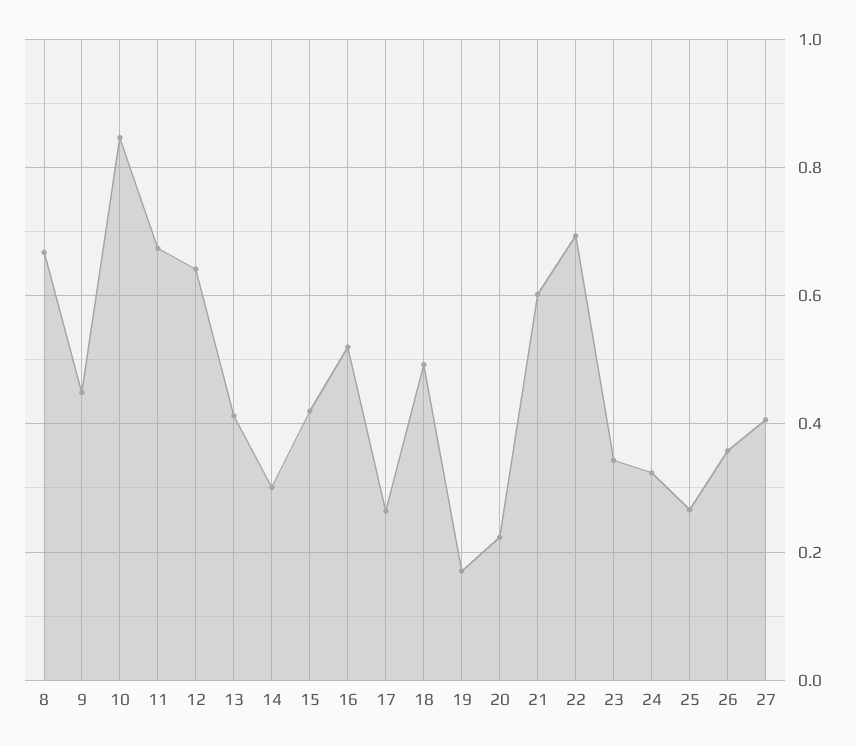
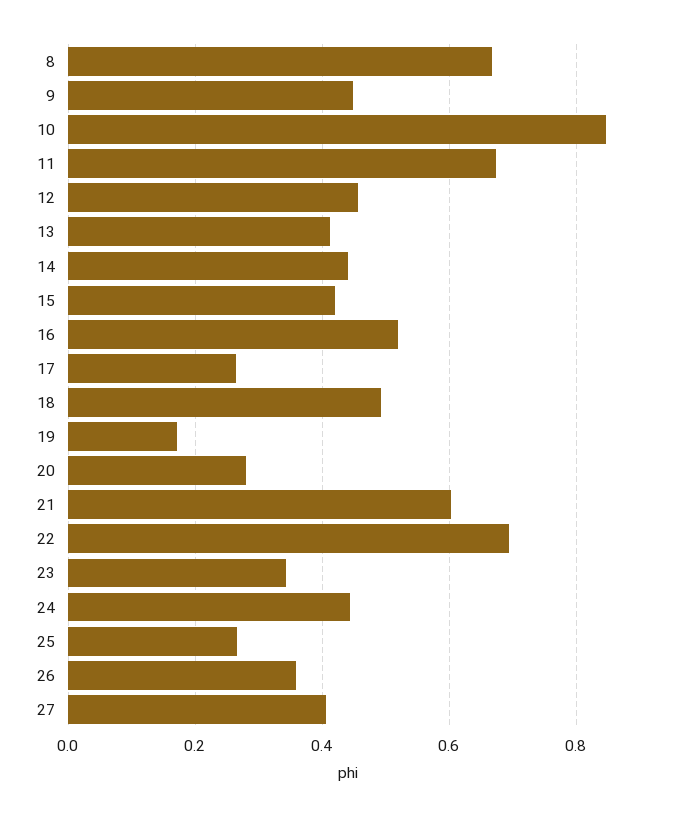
  {
    "8": 0.66,
    "9": 0.44,
    "10": 0.84,
    "11": 0.68,
-   "12": 0.64,
+   "12": 0.46,
    "13": 0.42,
-   "14": 0.3,
+   "14": 0.44,
    "15": 0.42,
    "16": 0.52,
    "17": 0.26,
    "18": 0.5,
    "19": 0.18,
-   "20": 0.22,
+   "20": 0.28,
    "21": 0.6,
    "22": 0.7,
    "23": 0.34,
-   "24": 0.32,
+   "24": 0.44,
    "25": 0.26,
    "26": 0.36,
    "27": 0.4
  }

